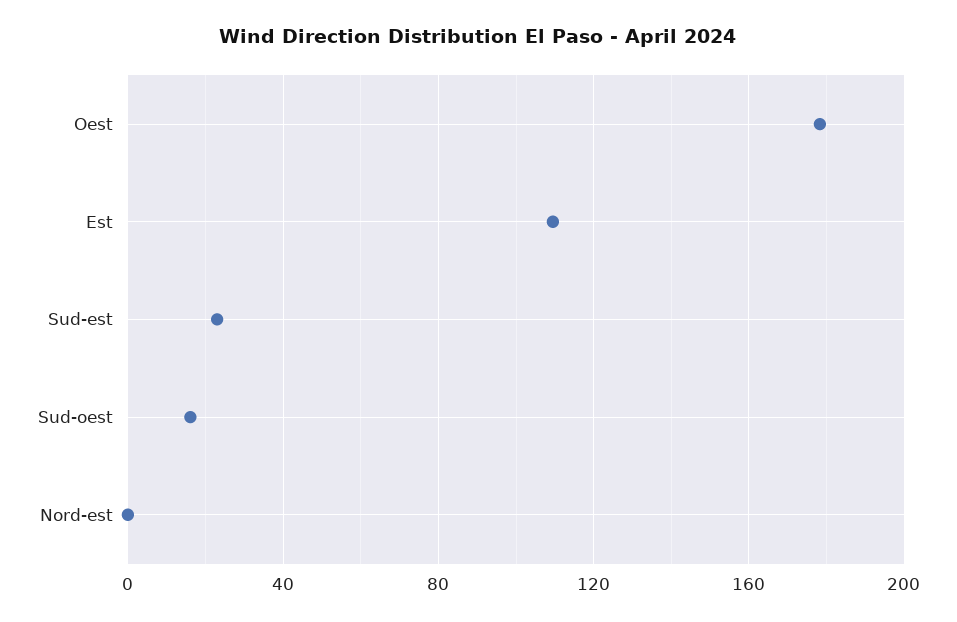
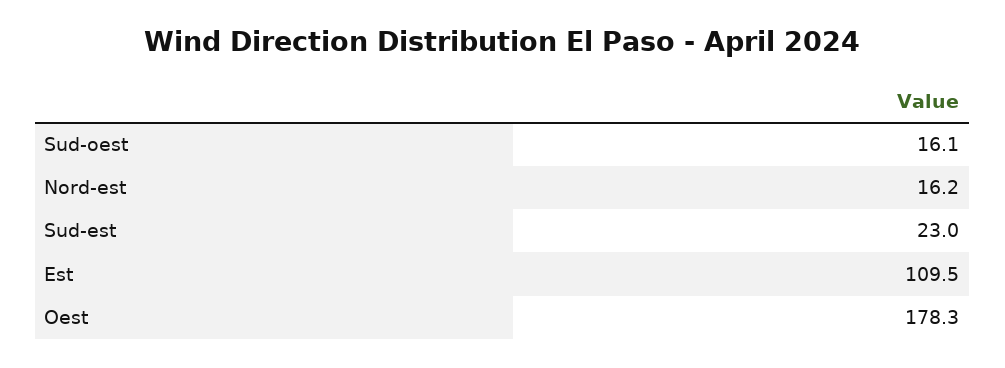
  {
    "Oest": 178.3,
    "Est": 109.5,
    "Sud-est": 23,
    "Sud-oest": 16.1,
-   "Nord-est": 0
+   "Nord-est": 16.2
  }

